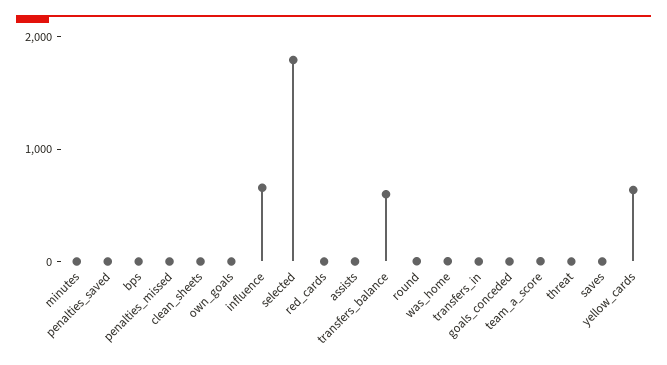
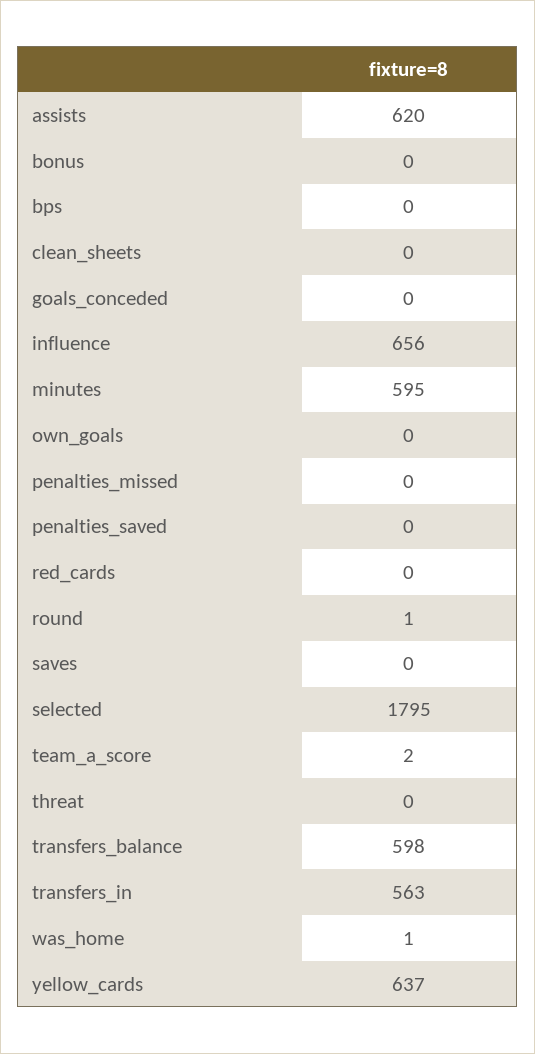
  {
-   "minutes": 0,
+   "minutes": 595,
    "penalties_saved": 0,
    "bps": 0,
    "penalties_missed": 0,
    "clean_sheets": 0,
    "own_goals": 0,
    "influence": 656,
    "selected": 1795,
    "red_cards": 0,
-   "assists": 0,
+   "assists": 620,
    "transfers_balance": 598,
    "round": 1,
    "was_home": 1,
-   "transfers_in": 0,
+   "transfers_in": 563,
    "goals_conceded": 0,
    "team_a_score": 2,
    "threat": 0,
    "saves": 0,
-   "yellow_cards": 637
+   "yellow_cards": 637,
+   "bonus": 0
  }

